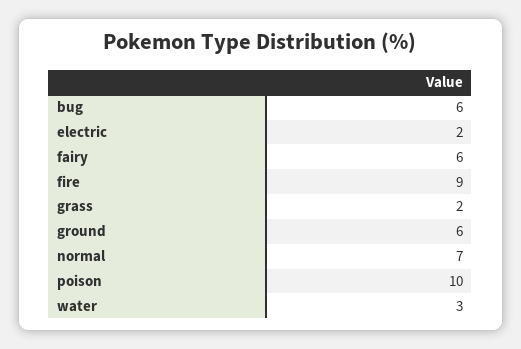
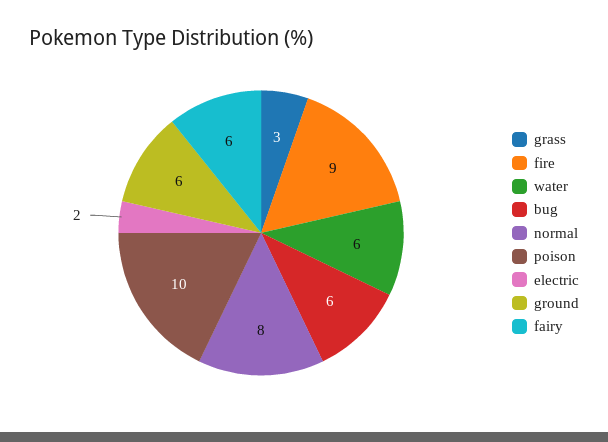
  {
    "bug": 6,
    "electric": 2,
    "fairy": 6,
    "fire": 9,
-   "grass": 2,
+   "grass": 3,
    "ground": 6,
-   "normal": 7,
+   "normal": 8,
    "poison": 10,
-   "water": 3
+   "water": 6
  }

